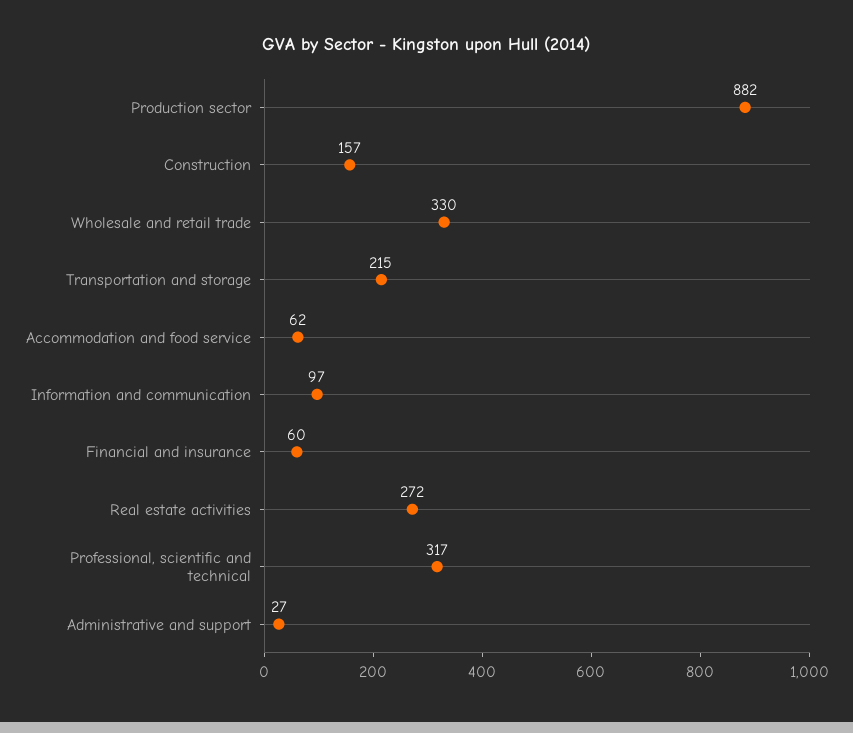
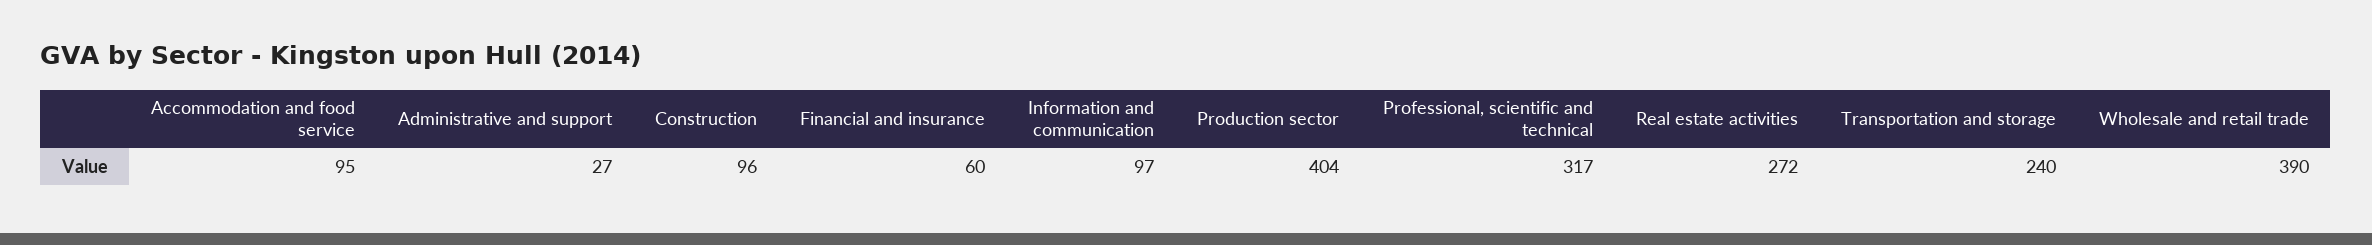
  {
-   "Production sector": 882,
+   "Production sector": 404,
-   "Construction": 157,
+   "Construction": 96,
-   "Wholesale and retail trade": 330,
+   "Wholesale and retail trade": 390,
-   "Transportation and storage": 215,
+   "Transportation and storage": 240,
-   "Accommodation and food service": 62,
+   "Accommodation and food service": 95,
    "Information and communication": 97,
    "Financial and insurance": 60,
    "Real estate activities": 272,
    "Professional, scientific and technical": 317,
    "Administrative and support": 27
  }

